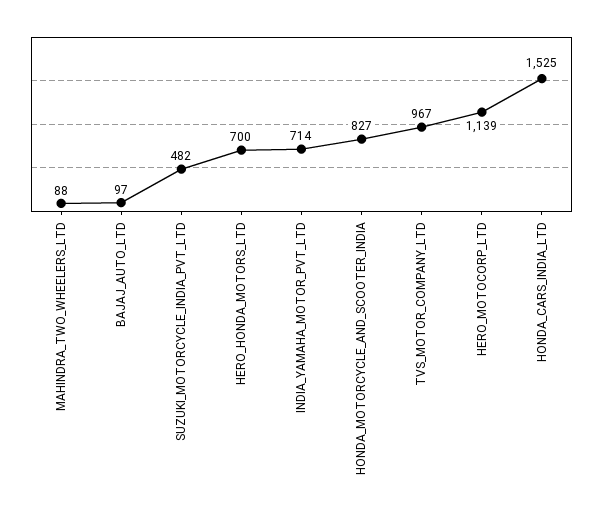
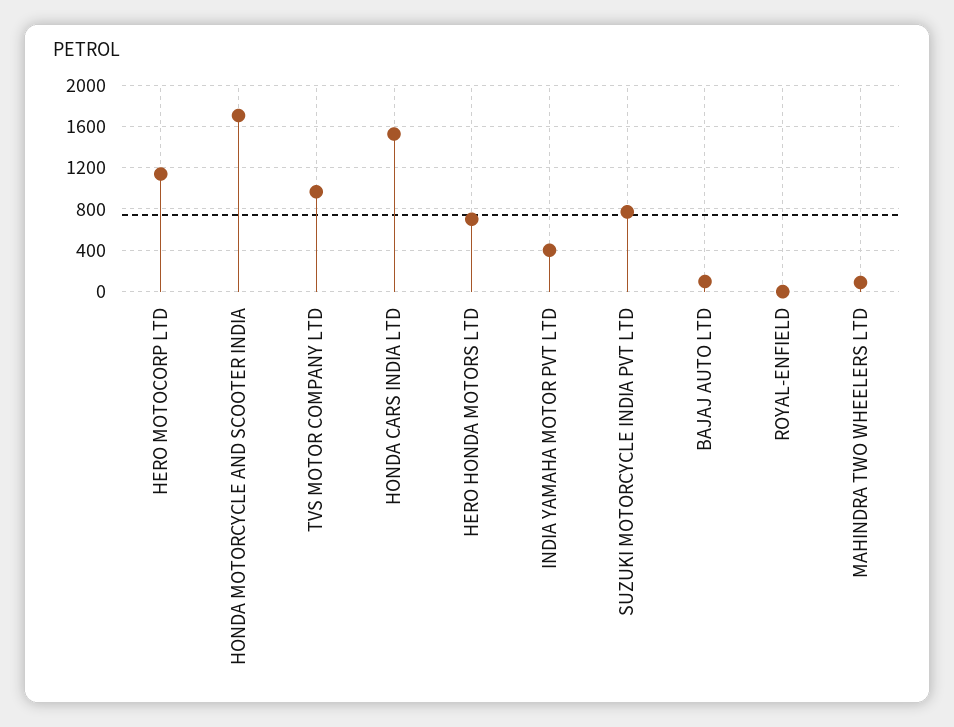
  {
    "MAHINDRA_TWO_WHEELERS_LTD": 88,
    "BAJAJ_AUTO_LTD": 97,
-   "SUZUKI_MOTORCYCLE_INDIA_PVT_LTD": 482,
+   "SUZUKI_MOTORCYCLE_INDIA_PVT_LTD": 800,
    "HERO_HONDA_MOTORS_LTD": 700,
-   "INDIA_YAMAHA_MOTOR_PVT_LTD": 714,
+   "INDIA_YAMAHA_MOTOR_PVT_LTD": 400,
-   "HONDA_MOTORCYCLE_AND_SCOOTER_INDIA": 827,
+   "HONDA_MOTORCYCLE_AND_SCOOTER_INDIA": 1700,
    "TVS_MOTOR_COMPANY_LTD": 967,
    "HERO_MOTOCORP_LTD": 1139,
-   "HONDA_CARS_INDIA_LTD": 1525
+   "HONDA_CARS_INDIA_LTD": 1525,
+   "ROYAL-ENFIELD": 0
  }

